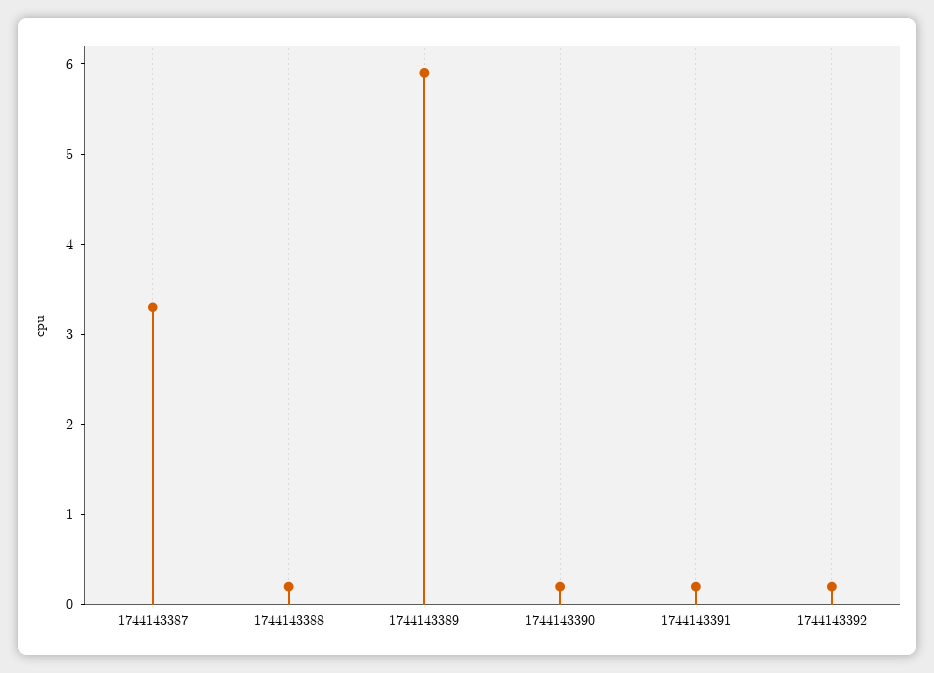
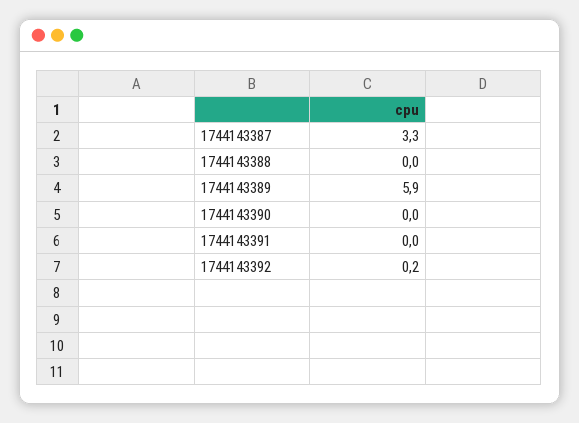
  {
    "1744143387": 3.3,
-   "1744143388": 0.2,
+   "1744143388": 0,
    "1744143389": 5.9,
-   "1744143390": 0.2,
+   "1744143390": 0,
-   "1744143391": 0.2,
+   "1744143391": 0,
    "1744143392": 0.2
  }

